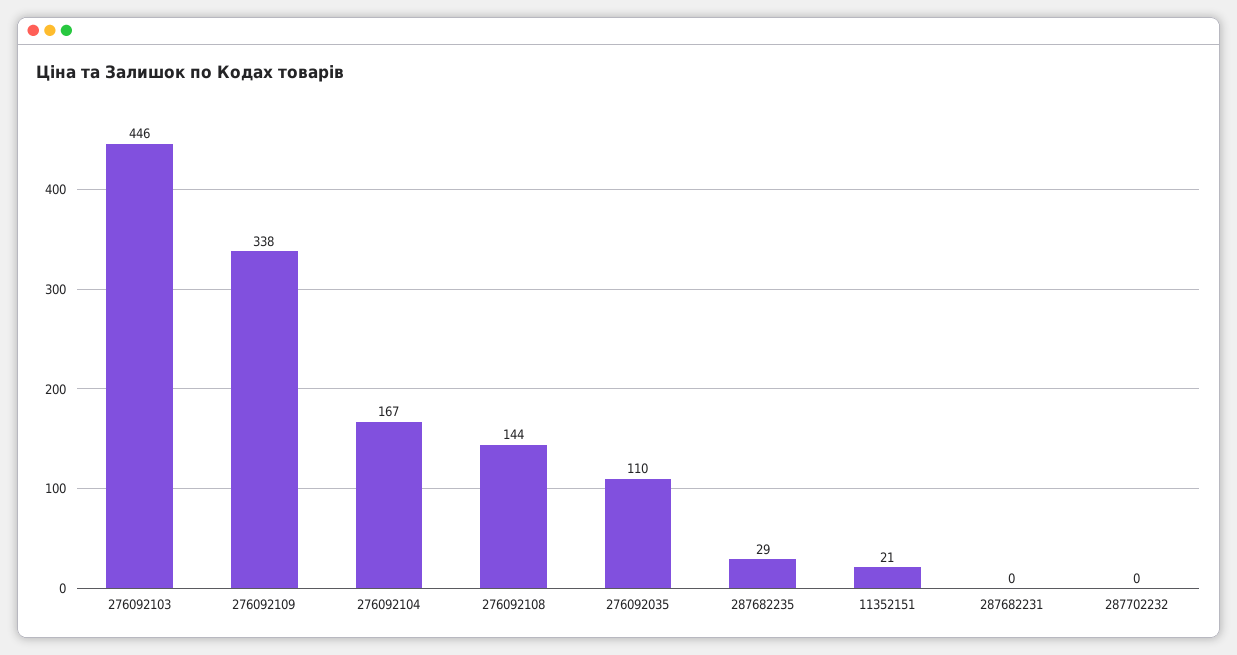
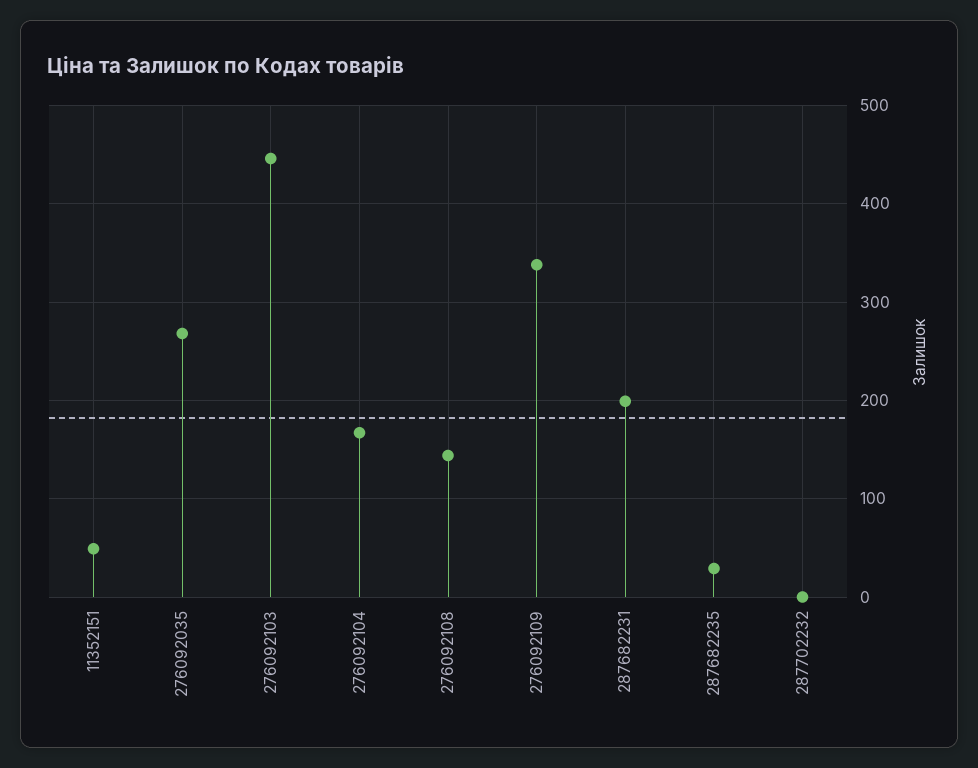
  {
    "276092103": 446,
    "276092109": 338,
    "276092104": 167,
    "276092108": 144,
-   "276092035": 110,
+   "276092035": 270,
    "287682235": 29,
-   "11352151": 21,
+   "11352151": 50,
-   "287682231": 0,
+   "287682231": 200,
    "287702232": 0
  }

